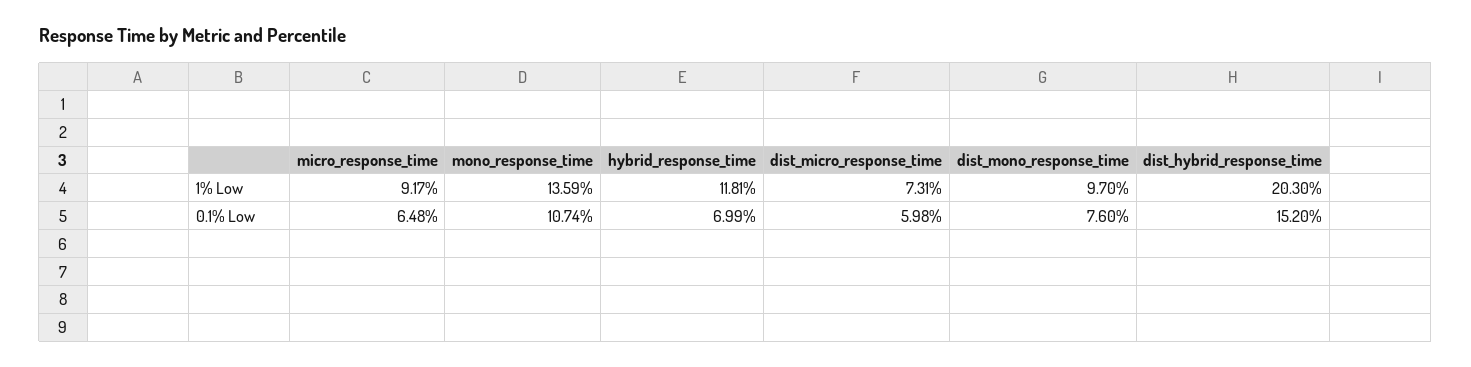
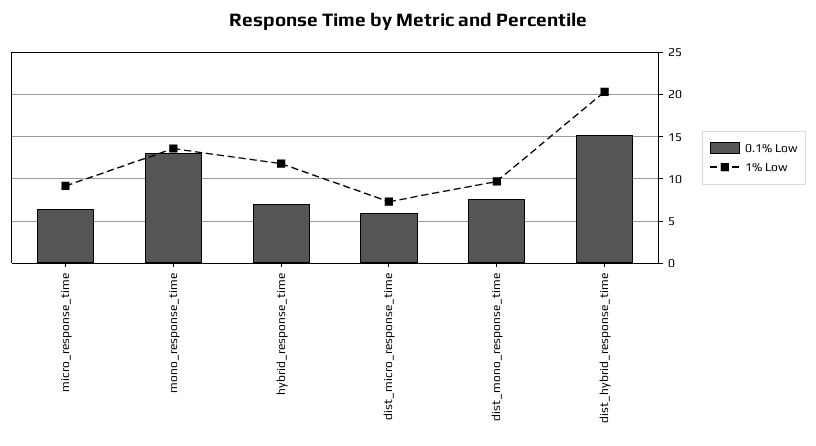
  {
    "1% Low": {
      "micro_response_time": 9.17,
      "mono_response_time": 13.59,
      "hybrid_response_time": 11.81,
      "dist_micro_response_time": 7.31,
      "dist_mono_response_time": 9.7,
      "dist_hybrid_response_time": 20.3
    },
    "0.1% Low": {
      "micro_response_time": 6.48,
-     "mono_response_time": 10.74,
+     "mono_response_time": 13,
      "hybrid_response_time": 6.99,
      "dist_micro_response_time": 5.98,
      "dist_mono_response_time": 7.6,
      "dist_hybrid_response_time": 15.2
    }
  }

